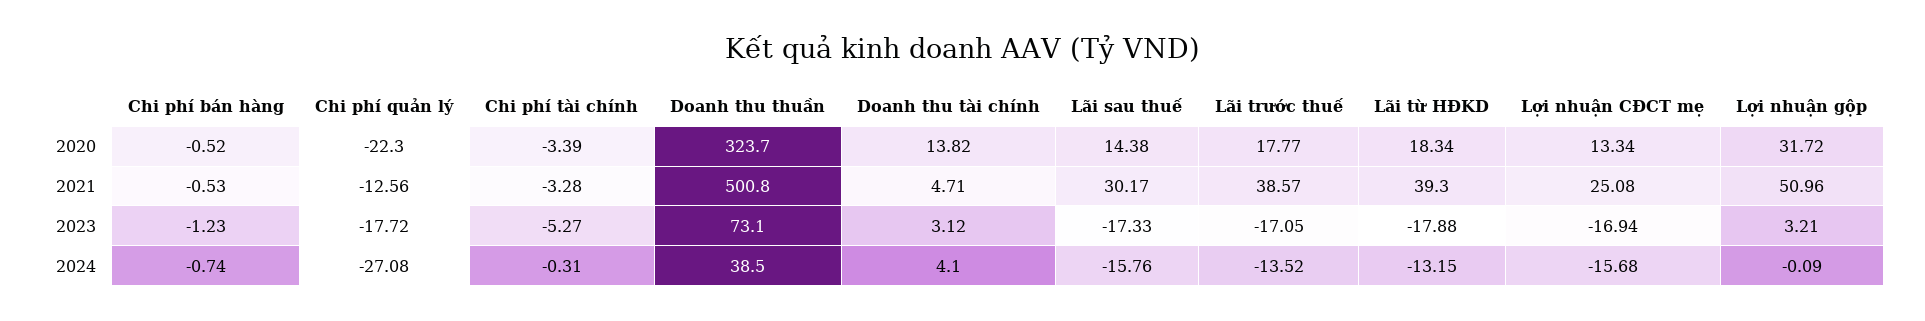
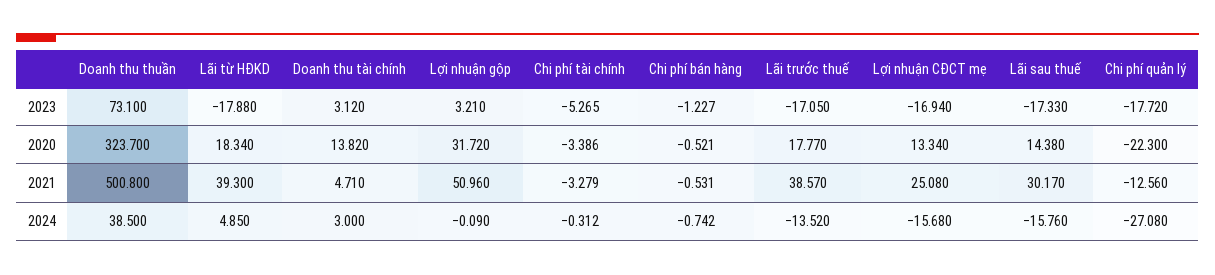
  {
    "Chi phí bán hàng": {
      "2020": -0.521,
      "2021": -0.531,
      "2023": -1.227,
      "2024": -0.742
    },
    "Chi phí quản lý": {
      "2020": -22.3,
      "2021": -12.56,
      "2023": -17.72,
      "2024": -27.08
    },
    "Chi phí tài chính": {
      "2020": -3.386,
      "2021": -3.279,
      "2023": -5.265,
      "2024": -0.312
    },
    "Doanh thu thuần": {
      "2020": 323.7,
      "2021": 500.8,
      "2023": 73.1,
      "2024": 38.5
    },
    "Doanh thu tài chính": {
      "2020": 13.82,
      "2021": 4.71,
      "2023": 3.12,
-     "2024": 4.1
+     "2024": 3
    },
    "Lãi sau thuế": {
      "2020": 14.38,
      "2021": 30.17,
      "2023": -17.33,
      "2024": -15.76
    },
    "Lãi trước thuế": {
      "2020": 17.77,
      "2021": 38.57,
      "2023": -17.05,
      "2024": -13.52
    },
    "Lãi từ HĐKD": {
      "2020": 18.34,
      "2021": 39.3,
      "2023": -17.88,
-     "2024": -13.15
+     "2024": 4.85
    },
    "Lợi nhuận CĐCT mẹ": {
      "2020": 13.34,
      "2021": 25.08,
      "2023": -16.94,
      "2024": -15.68
    },
    "Lợi nhuận gộp": {
      "2020": 31.72,
      "2021": 50.96,
      "2023": 3.21,
      "2024": -0.09
    }
  }

